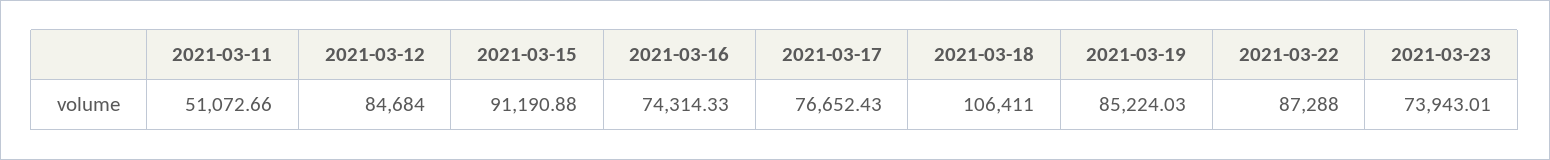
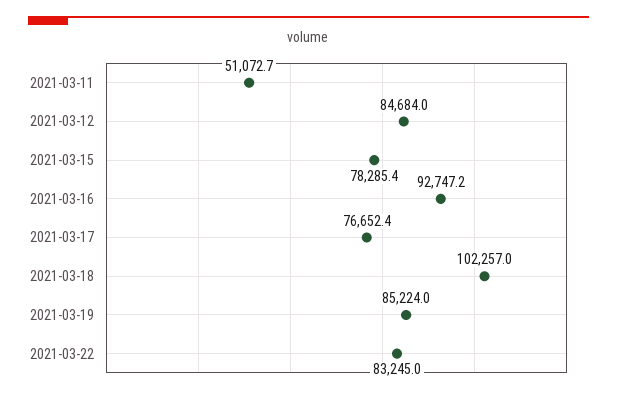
  {
    "2021-03-11": 51072.66,
    "2021-03-12": 84684,
-   "2021-03-15": 91190.88,
+   "2021-03-15": 78285.4,
-   "2021-03-16": 74314.33,
+   "2021-03-16": 92747.2,
    "2021-03-17": 76652.43,
-   "2021-03-18": 106411,
+   "2021-03-18": 102257,
    "2021-03-19": 85224.03,
-   "2021-03-22": 87288,
+   "2021-03-22": 83245
-   "2021-03-23": 73943.01
  }

